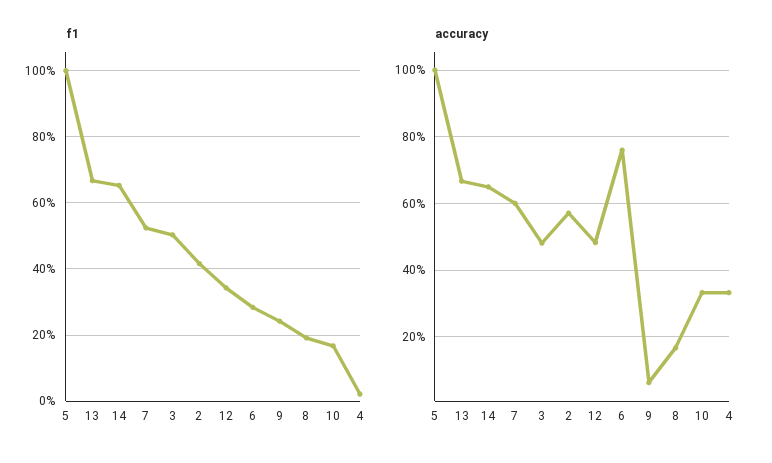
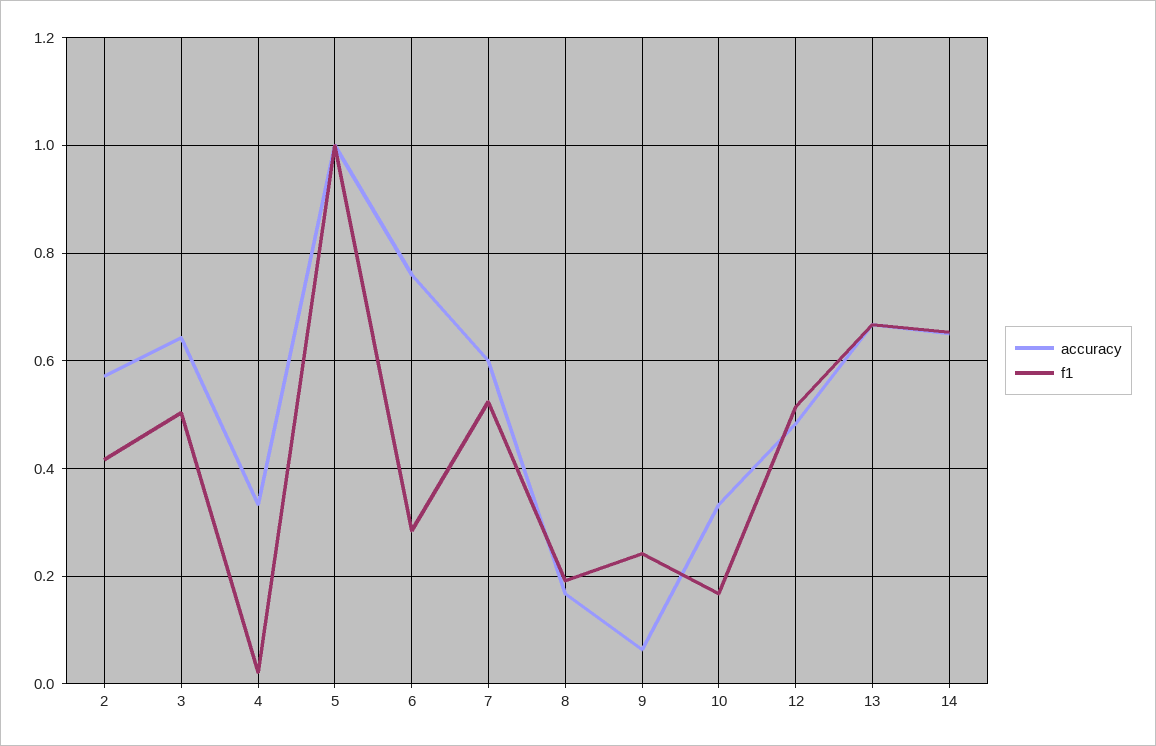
  {
    "f1": {
      "5": 1,
      "13": 0.66,
      "14": 0.66,
      "7": 0.52,
      "3": 0.5,
      "2": 0.42,
-     "12": 0.34,
+     "12": 0.52,
      "6": 0.28,
      "9": 0.24,
      "8": 0.2,
      "10": 0.16,
      "4": 0.02
    },
    "accuracy": {
      "5": 1,
      "13": 0.66,
      "14": 0.66,
      "7": 0.6,
-     "3": 0.48,
+     "3": 0.64,
      "2": 0.58,
      "12": 0.48,
      "6": 0.76,
      "9": 0.06,
      "8": 0.16,
      "10": 0.34,
      "4": 0.34
    }
  }

